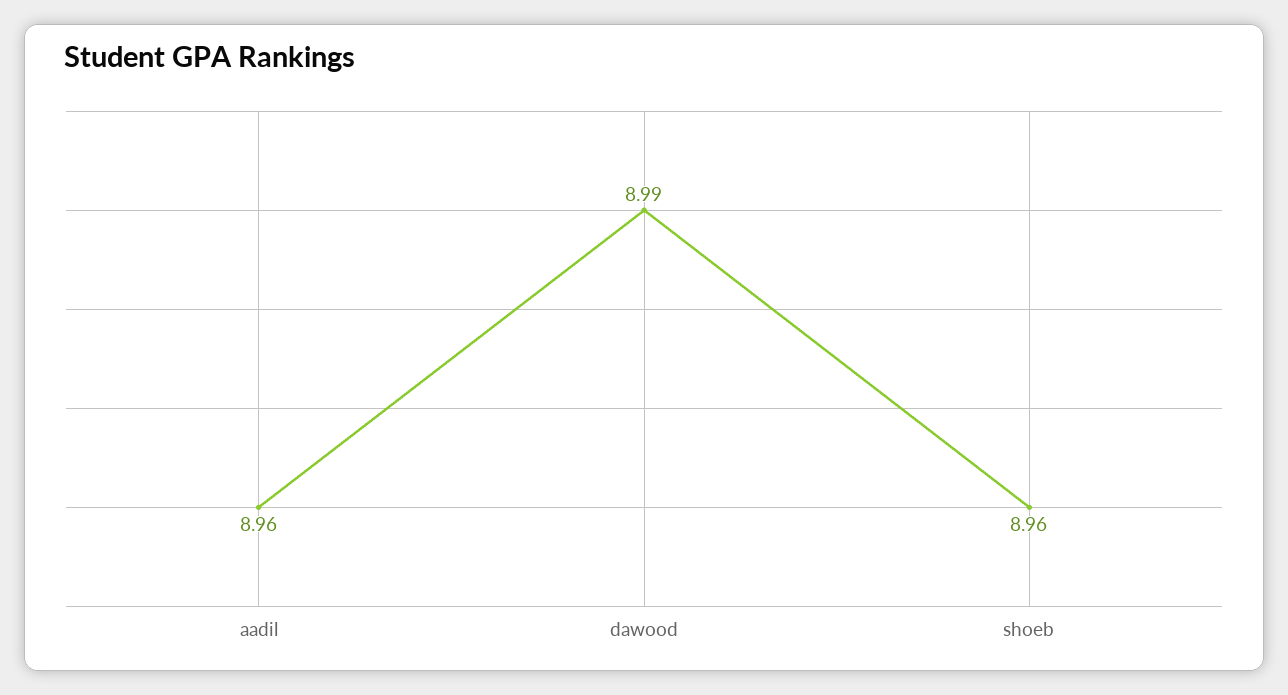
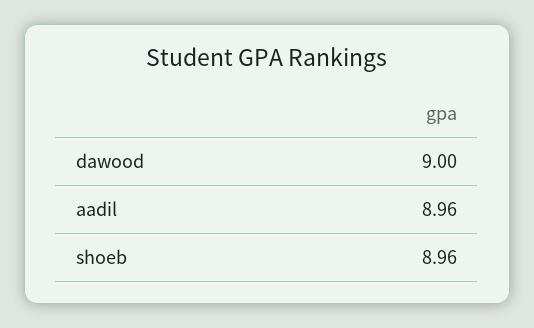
  {
    "aadil": 8.96,
-   "dawood": 8.99,
+   "dawood": 9,
    "shoeb": 8.96
  }

